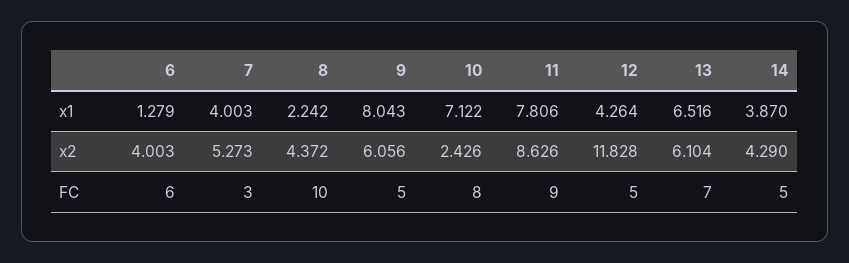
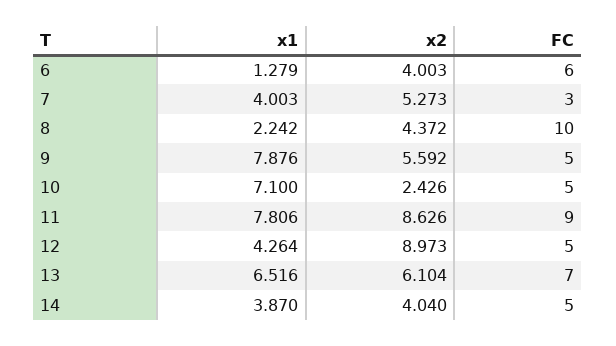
  {
    "6": {
      "x1": 1.279,
      "x2": 4.003,
      "FC": 6
    },
    "7": {
      "x1": 4.003,
      "x2": 5.273,
      "FC": 3
    },
    "8": {
      "x1": 2.242,
      "x2": 4.372,
      "FC": 10
    },
    "9": {
-     "x1": 8.043,
+     "x1": 7.876,
-     "x2": 6.056,
+     "x2": 5.592,
      "FC": 5
    },
    "10": {
-     "x1": 7.122,
+     "x1": 7.1,
      "x2": 2.426,
-     "FC": 8
+     "FC": 5
    },
    "11": {
      "x1": 7.806,
      "x2": 8.626,
      "FC": 9
    },
    "12": {
      "x1": 4.264,
-     "x2": 11.828,
+     "x2": 8.973,
      "FC": 5
    },
    "13": {
      "x1": 6.516,
      "x2": 6.104,
      "FC": 7
    },
    "14": {
      "x1": 3.87,
-     "x2": 4.29,
+     "x2": 4.04,
      "FC": 5
    }
  }

